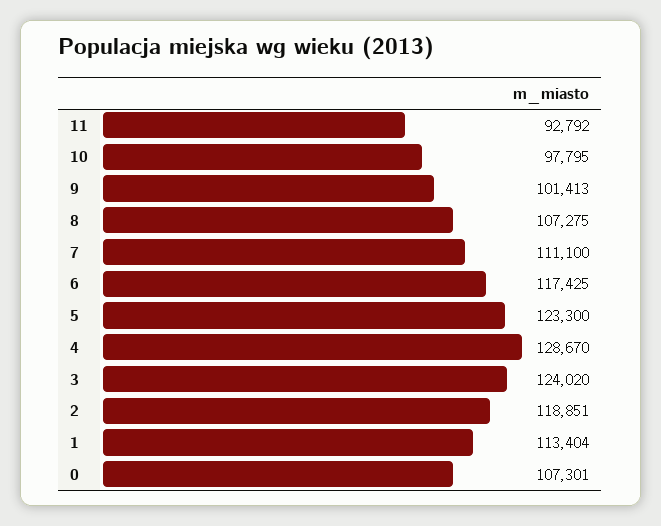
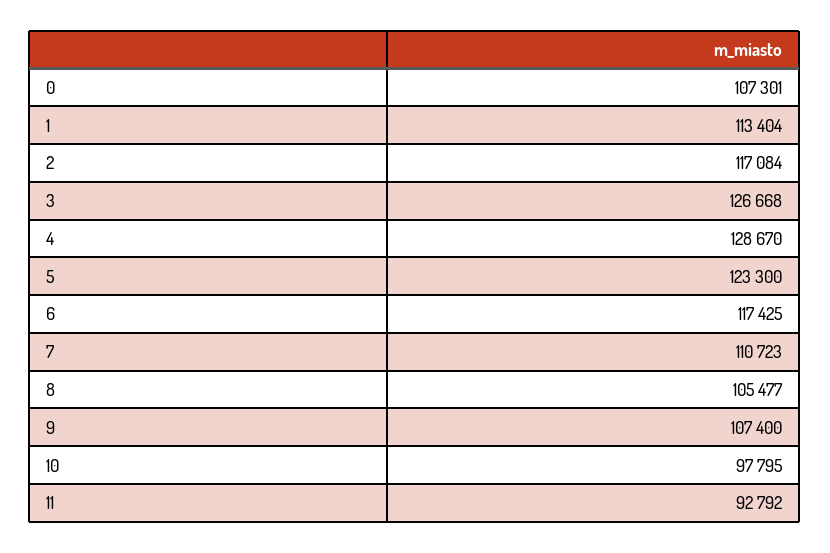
  {
    "11": 92792,
    "10": 97795,
-   "9": 101413,
+   "9": 107400,
-   "8": 107275,
+   "8": 105477,
-   "7": 111100,
+   "7": 110723,
    "6": 117425,
    "5": 123300,
    "4": 128670,
-   "3": 124020,
+   "3": 126668,
-   "2": 118851,
+   "2": 117084,
    "1": 113404,
    "0": 107301
  }

